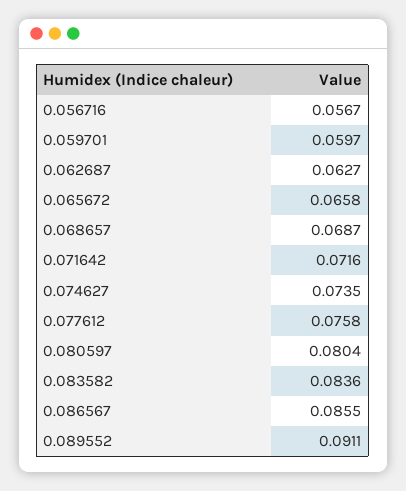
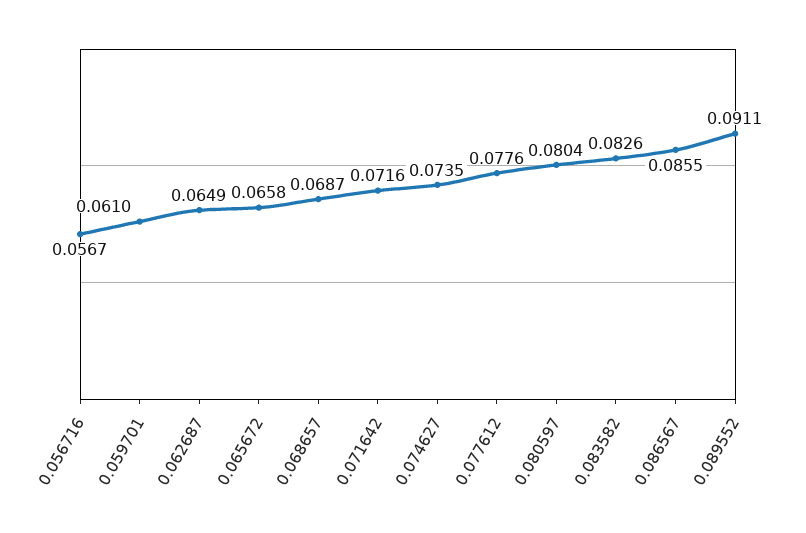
  {
    "0.056716": 0.0567,
-   "0.059701": 0.0597,
+   "0.059701": 0.061,
-   "0.062687": 0.0627,
+   "0.062687": 0.0649,
    "0.065672": 0.0658,
    "0.068657": 0.0687,
    "0.071642": 0.0716,
    "0.074627": 0.0735,
-   "0.077612": 0.0758,
+   "0.077612": 0.0776,
    "0.080597": 0.0804,
-   "0.083582": 0.0836,
+   "0.083582": 0.0826,
    "0.086567": 0.0855,
    "0.089552": 0.0911
  }

